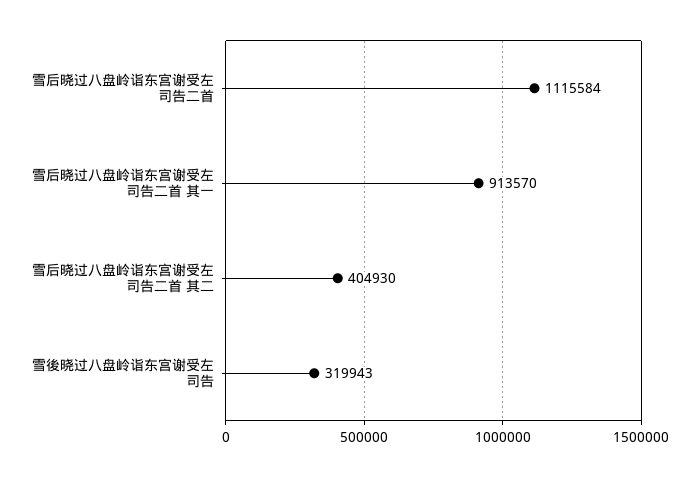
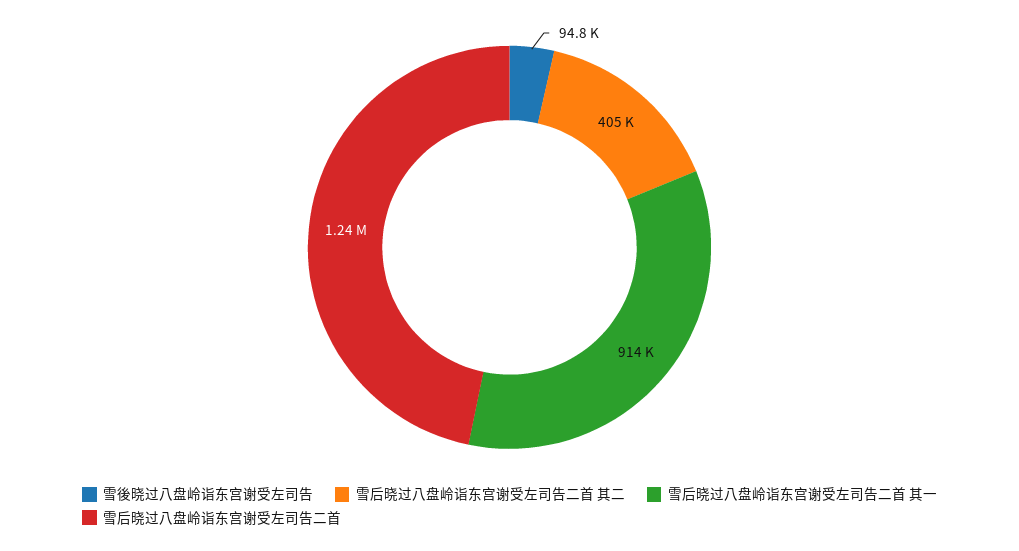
  {
-   "雪后晓过八盘岭诣东宫谢受左司告二首": 1115584,
+   "雪后晓过八盘岭诣东宫谢受左司告二首": 1240000,
    "雪后晓过八盘岭诣东宫谢受左司告二首 其一": 913570,
    "雪后晓过八盘岭诣东宫谢受左司告二首 其二": 404930,
-   "雪後晓过八盘岭诣东宫谢受左司告": 319943
+   "雪後晓过八盘岭诣东宫谢受左司告": 94800
  }

